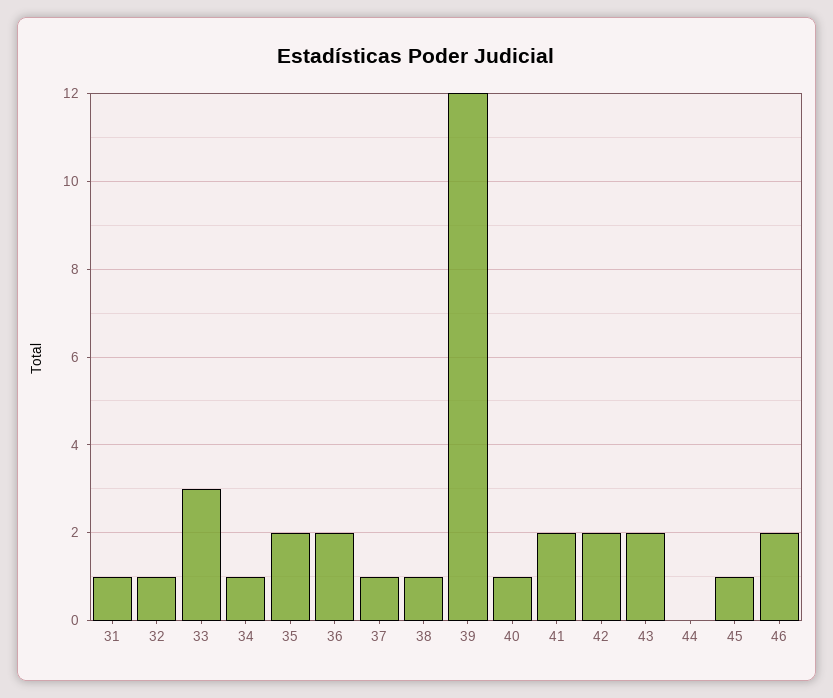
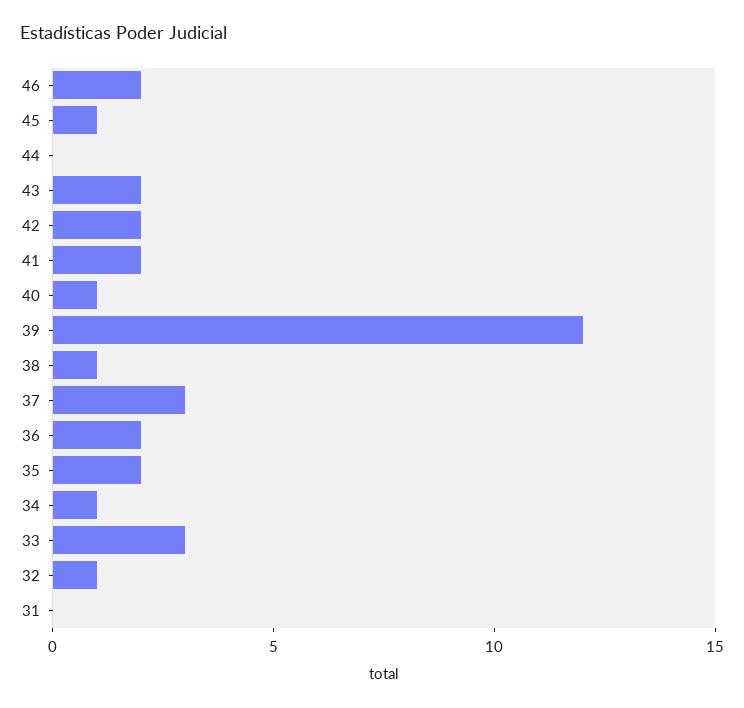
  {
-   "31": 1,
+   "31": 0,
    "32": 1,
    "33": 3,
    "34": 1,
    "35": 2,
    "36": 2,
-   "37": 1,
+   "37": 3,
    "38": 1,
    "39": 12,
    "40": 1,
    "41": 2,
    "42": 2,
    "43": 2,
    "44": 0,
    "45": 1,
    "46": 2
  }

